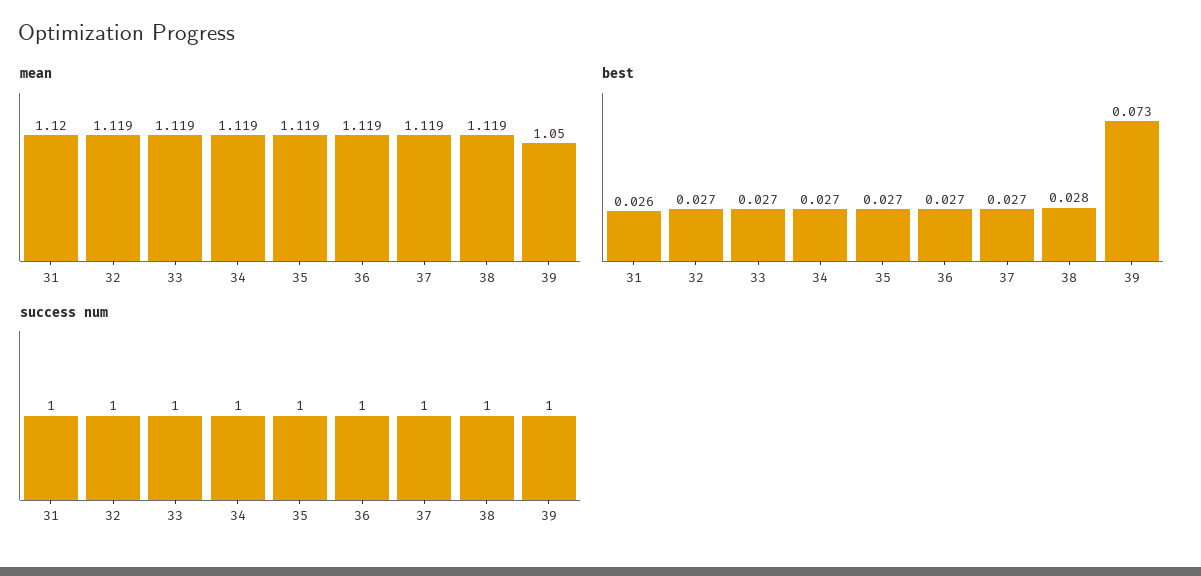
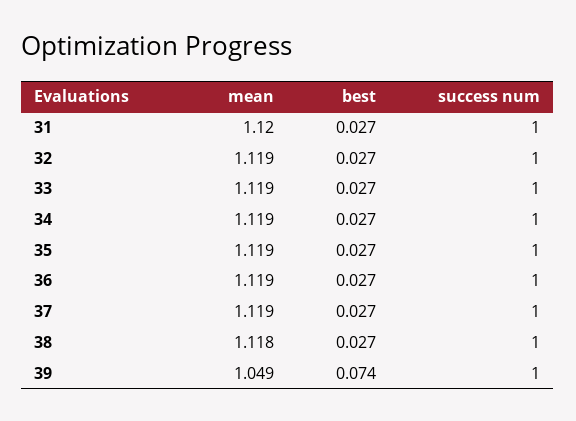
  {
    "mean": {
      "31": 1.12,
      "32": 1.119,
      "33": 1.119,
      "34": 1.119,
      "35": 1.119,
      "36": 1.119,
      "37": 1.119,
-     "38": 1.119,
+     "38": 1.118,
-     "39": 1.05
+     "39": 1.049
    },
    "best": {
-     "31": 0.026,
+     "31": 0.027,
      "32": 0.027,
      "33": 0.027,
      "34": 0.027,
      "35": 0.027,
      "36": 0.027,
      "37": 0.027,
-     "38": 0.028,
+     "38": 0.027,
-     "39": 0.073
+     "39": 0.074
    },
    "success num": {
      "31": 1,
      "32": 1,
      "33": 1,
      "34": 1,
      "35": 1,
      "36": 1,
      "37": 1,
      "38": 1,
      "39": 1
    }
  }

